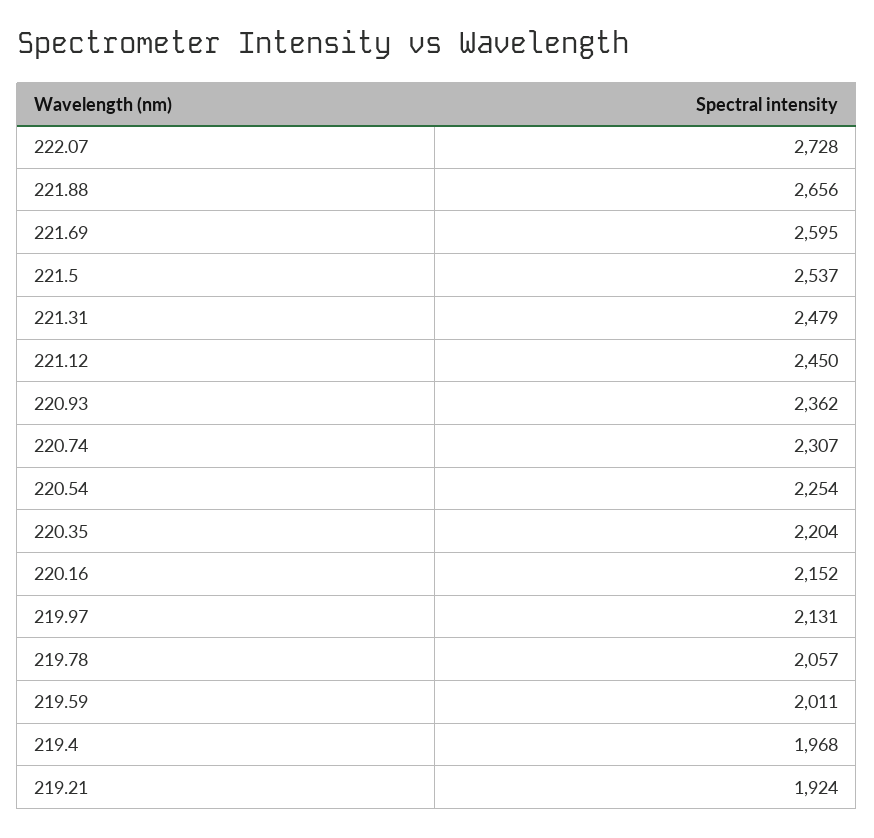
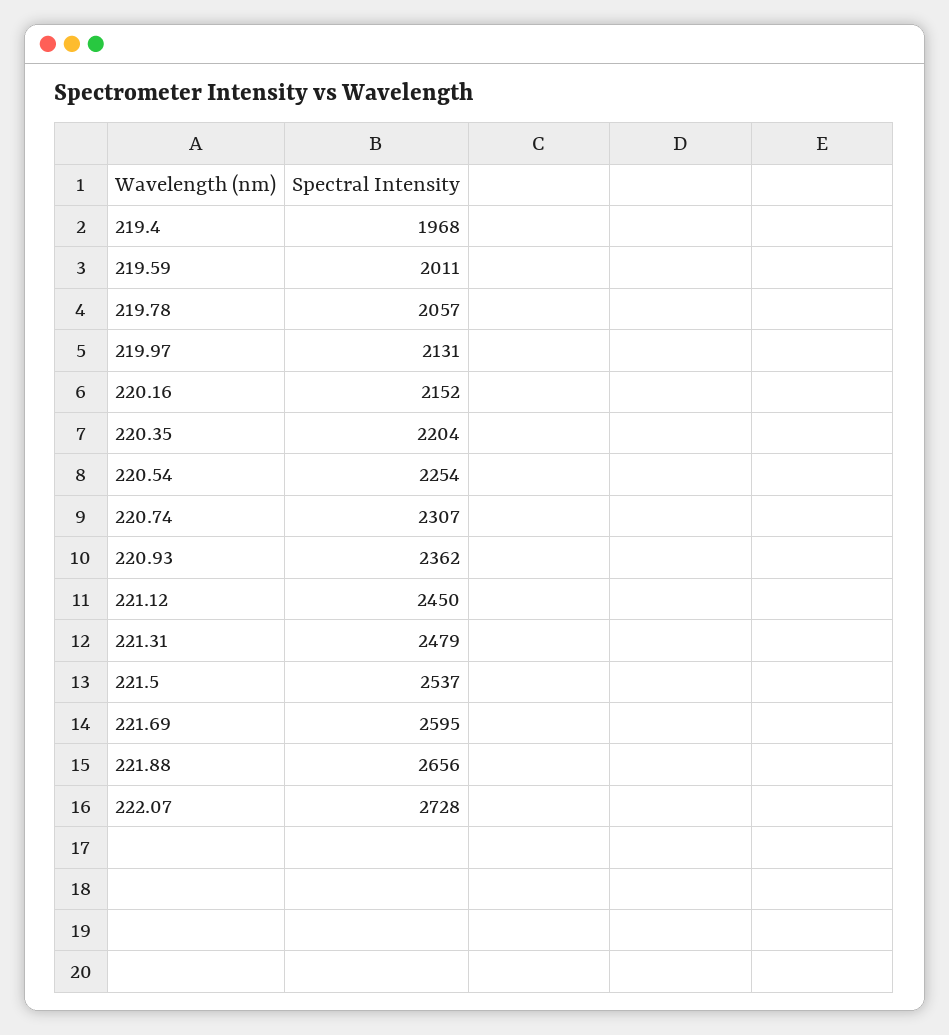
  {
    "222.07": 2728,
    "221.88": 2656,
    "221.69": 2595,
    "221.5": 2537,
    "221.31": 2479,
    "221.12": 2450,
    "220.93": 2362,
    "220.74": 2307,
    "220.54": 2254,
    "220.35": 2204,
    "220.16": 2152,
    "219.97": 2131,
    "219.78": 2057,
    "219.59": 2011,
-   "219.4": 1968,
+   "219.4": 1968
-   "219.21": 1924
  }

